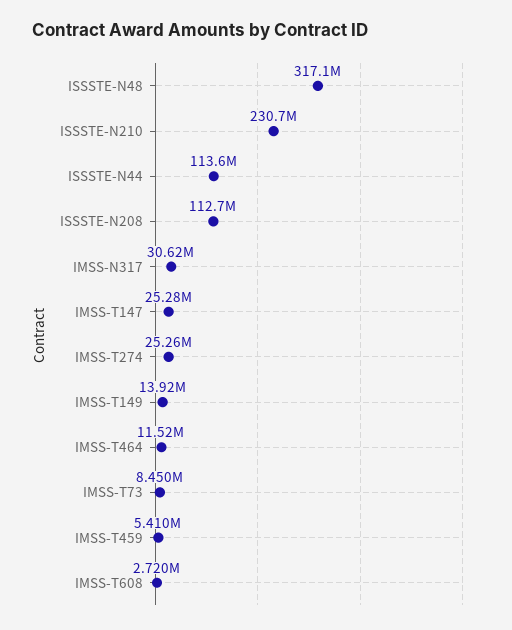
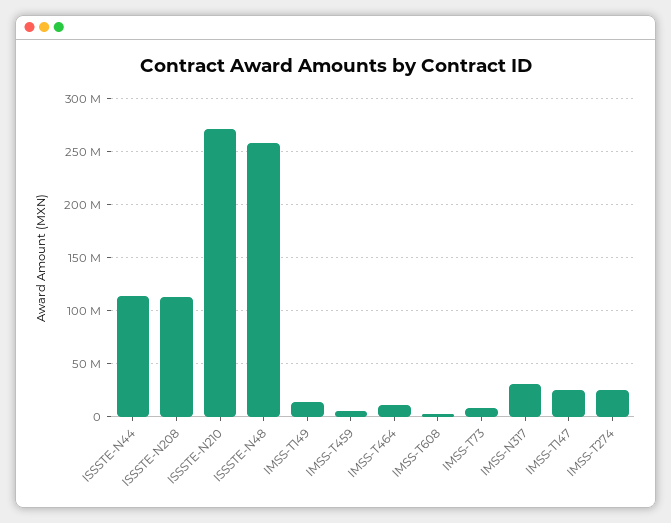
  {
-   "ISSSTE-N48": 317100000,
+   "ISSSTE-N48": 260000000,
-   "ISSSTE-N210": 230700000,
+   "ISSSTE-N210": 270000000,
    "ISSSTE-N44": 113600000,
    "ISSSTE-N208": 112700000,
    "IMSS-N317": 30620000,
    "IMSS-T147": 25280000,
    "IMSS-T274": 25260000,
    "IMSS-T149": 13920000,
    "IMSS-T464": 11520000,
    "IMSS-T73": 8450000,
    "IMSS-T459": 5410000,
    "IMSS-T608": 2720000
  }

